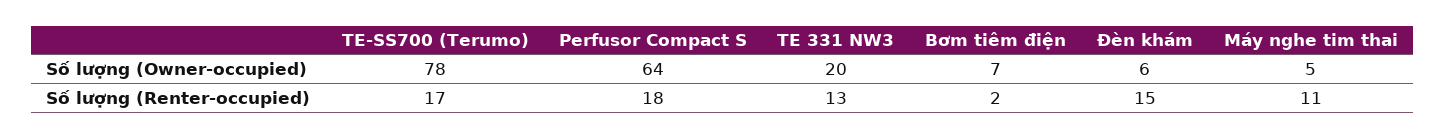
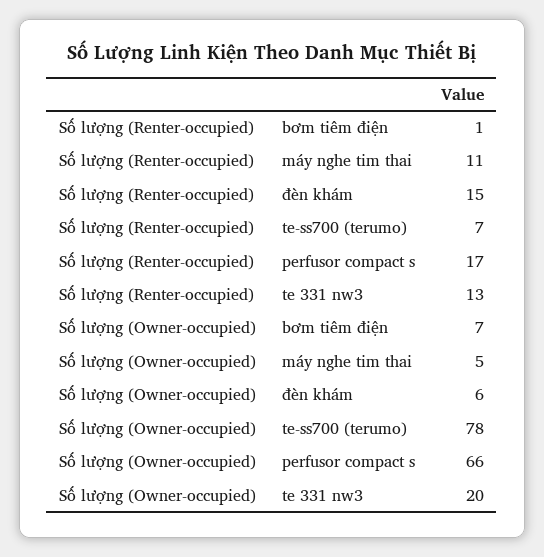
  {
    "TE-SS700 (Terumo)": {
      "Số lượng (Owner-occupied)": 78,
-     "Số lượng (Renter-occupied)": 17
+     "Số lượng (Renter-occupied)": 7
    },
    "Perfusor Compact S": {
-     "Số lượng (Owner-occupied)": 64,
+     "Số lượng (Owner-occupied)": 66,
-     "Số lượng (Renter-occupied)": 18
+     "Số lượng (Renter-occupied)": 17
    },
    "TE 331 NW3": {
      "Số lượng (Owner-occupied)": 20,
      "Số lượng (Renter-occupied)": 13
    },
    "Bơm tiêm điện": {
      "Số lượng (Owner-occupied)": 7,
-     "Số lượng (Renter-occupied)": 2
+     "Số lượng (Renter-occupied)": 1
    },
    "Đèn khám": {
      "Số lượng (Owner-occupied)": 6,
      "Số lượng (Renter-occupied)": 15
    },
    "Máy nghe tim thai": {
      "Số lượng (Owner-occupied)": 5,
      "Số lượng (Renter-occupied)": 11
    }
  }

